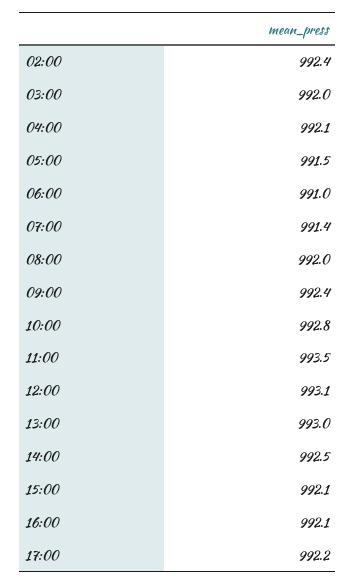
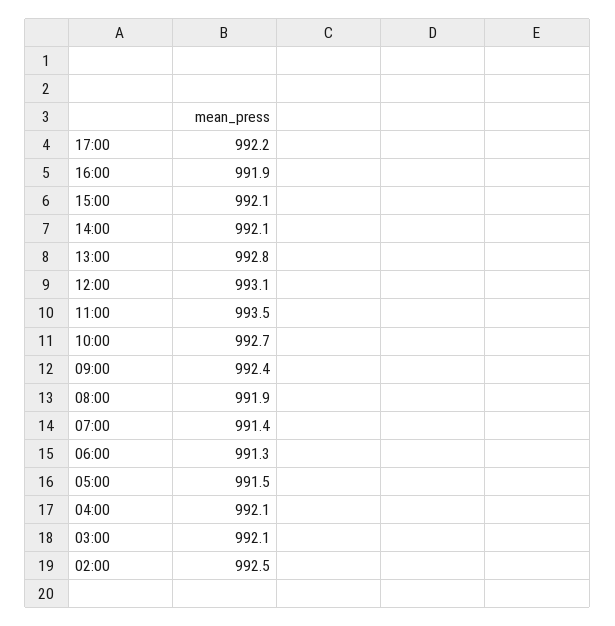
  {
-   "02:00": 992.4,
+   "02:00": 992.5,
-   "03:00": 992,
+   "03:00": 992.1,
    "04:00": 992.1,
    "05:00": 991.5,
-   "06:00": 991,
+   "06:00": 991.3,
    "07:00": 991.4,
-   "08:00": 992,
+   "08:00": 991.9,
    "09:00": 992.4,
-   "10:00": 992.8,
+   "10:00": 992.7,
    "11:00": 993.5,
    "12:00": 993.1,
-   "13:00": 993,
+   "13:00": 992.8,
-   "14:00": 992.5,
+   "14:00": 992.1,
    "15:00": 992.1,
-   "16:00": 992.1,
+   "16:00": 991.9,
    "17:00": 992.2
  }

